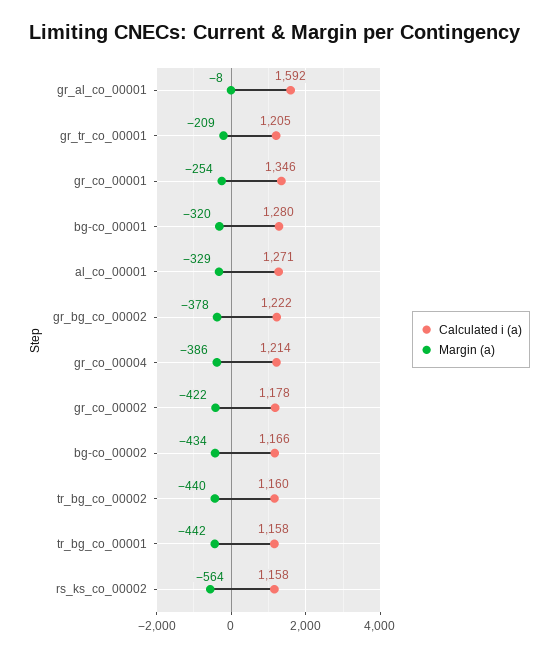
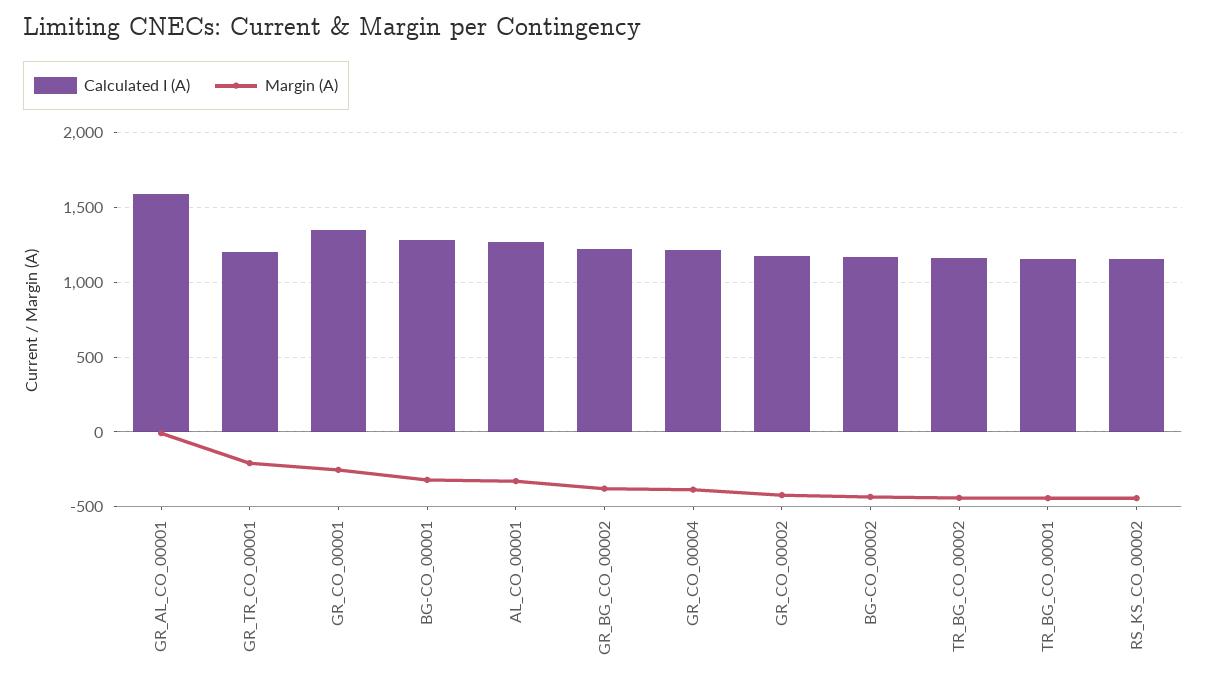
  {
    "Calculated i (a)": {
      "gr_al_co_00001": 1592,
      "gr_tr_co_00001": 1205,
      "gr_co_00001": 1346,
      "bg-co_00001": 1280,
      "al_co_00001": 1271,
      "gr_bg_co_00002": 1222,
      "gr_co_00004": 1214,
      "gr_co_00002": 1178,
      "bg-co_00002": 1166,
      "tr_bg_co_00002": 1160,
      "tr_bg_co_00001": 1158,
      "rs_ks_co_00002": 1158
    },
    "Margin (a)": {
      "gr_al_co_00001": -8,
      "gr_tr_co_00001": -209,
      "gr_co_00001": -254,
      "bg-co_00001": -320,
      "al_co_00001": -329,
      "gr_bg_co_00002": -378,
      "gr_co_00004": -386,
      "gr_co_00002": -422,
      "bg-co_00002": -434,
      "tr_bg_co_00002": -440,
      "tr_bg_co_00001": -442,
-     "rs_ks_co_00002": -564
+     "rs_ks_co_00002": -450
    }
  }

